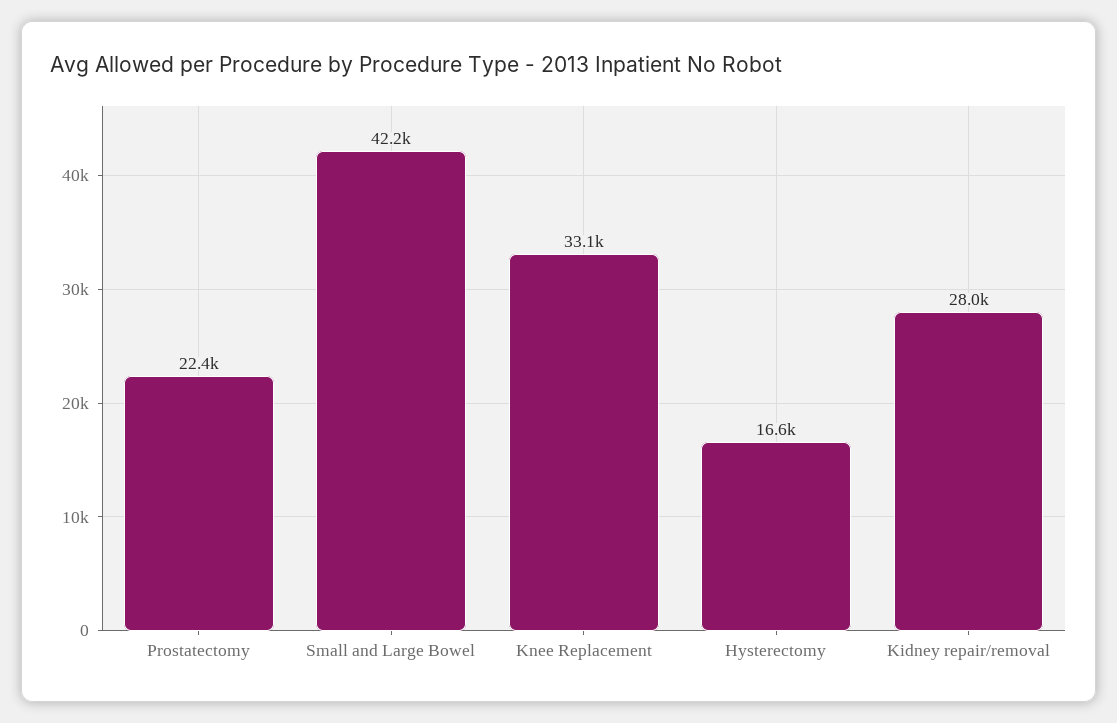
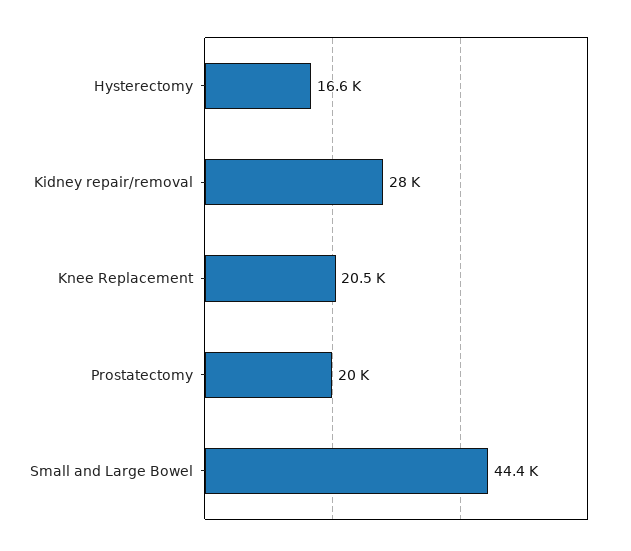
  {
-   "Prostatectomy": 22400,
+   "Prostatectomy": 20000,
-   "Small and Large Bowel": 42200,
+   "Small and Large Bowel": 44400,
-   "Knee Replacement": 33100,
+   "Knee Replacement": 20500,
    "Hysterectomy": 16600,
    "Kidney repair/removal": 28000
  }

